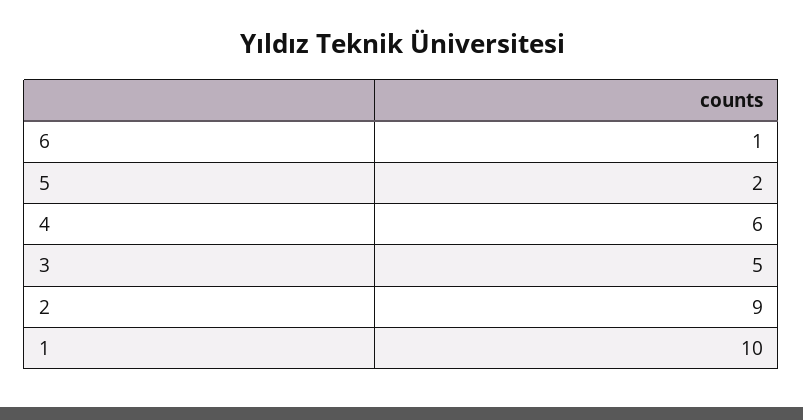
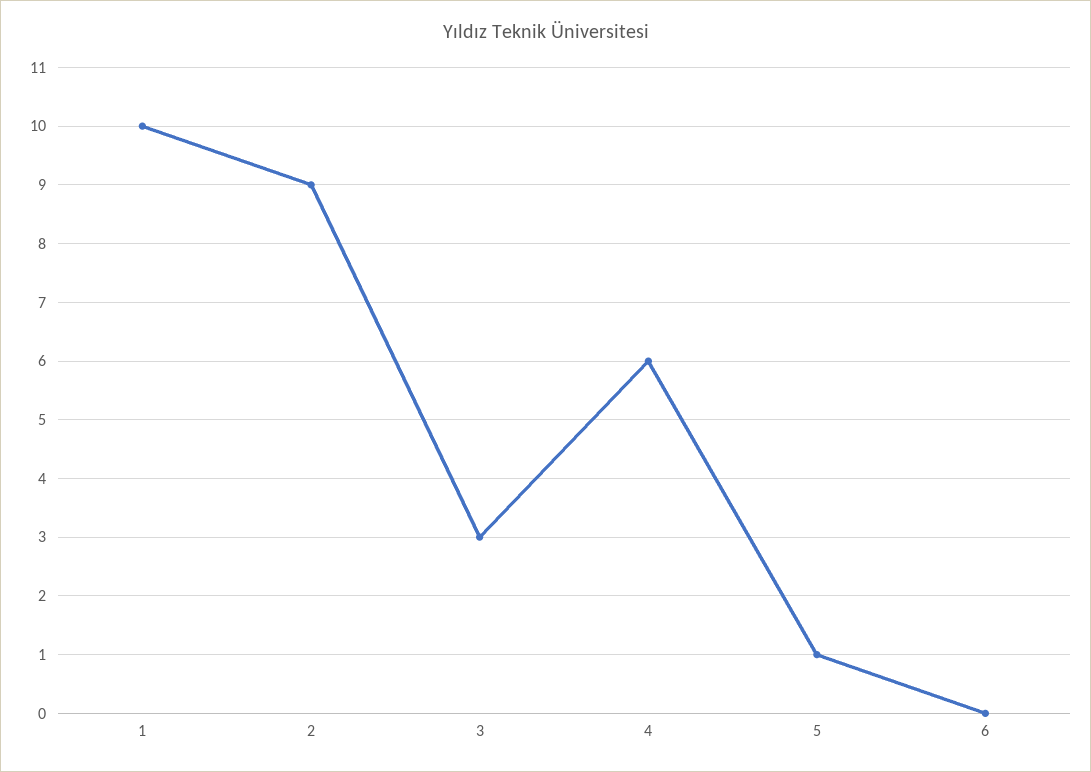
  {
-   "6": 1,
+   "6": 0,
-   "5": 2,
+   "5": 1,
    "4": 6,
-   "3": 5,
+   "3": 3,
    "2": 9,
    "1": 10
  }

